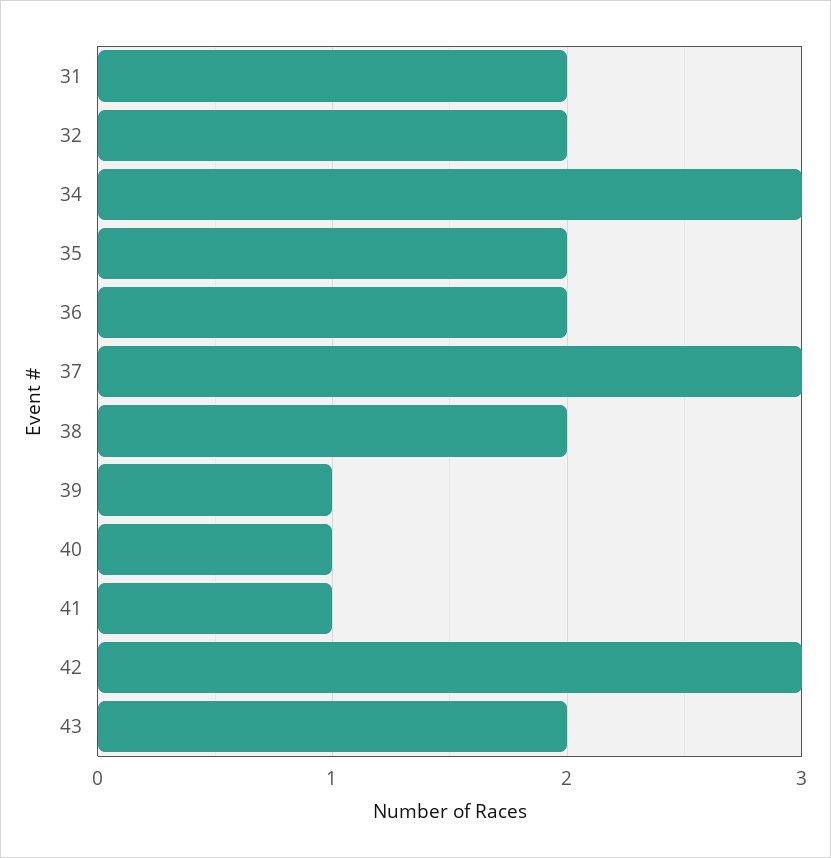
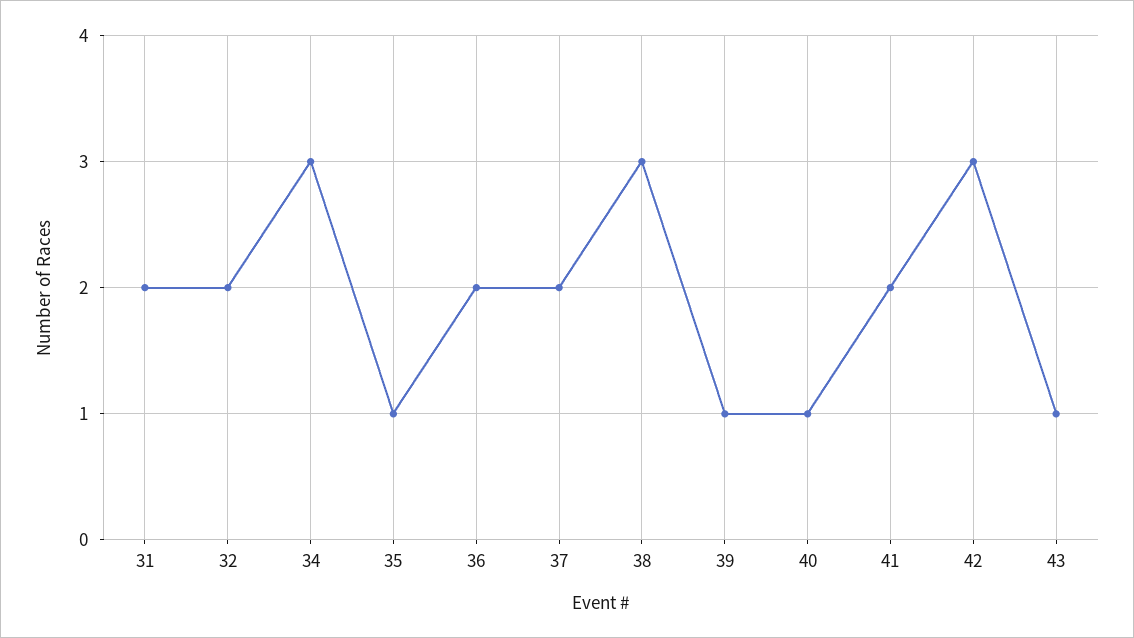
  {
    "31": 2,
    "32": 2,
    "34": 3,
-   "35": 2,
+   "35": 1,
    "36": 2,
-   "37": 3,
+   "37": 2,
-   "38": 2,
+   "38": 3,
    "39": 1,
    "40": 1,
-   "41": 1,
+   "41": 2,
    "42": 3,
-   "43": 2
+   "43": 1
  }

